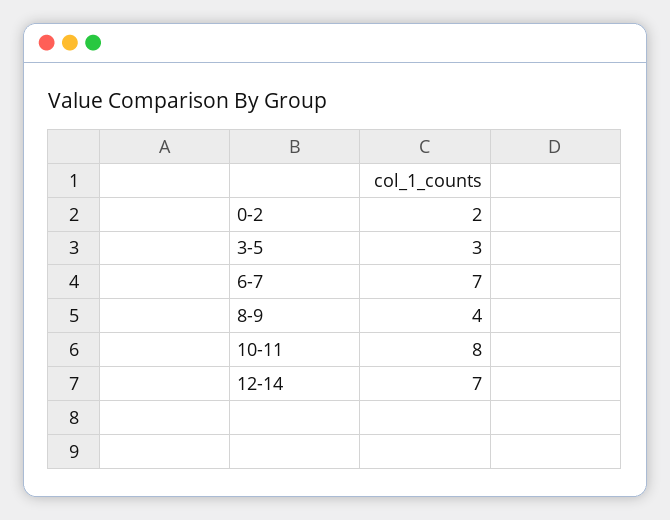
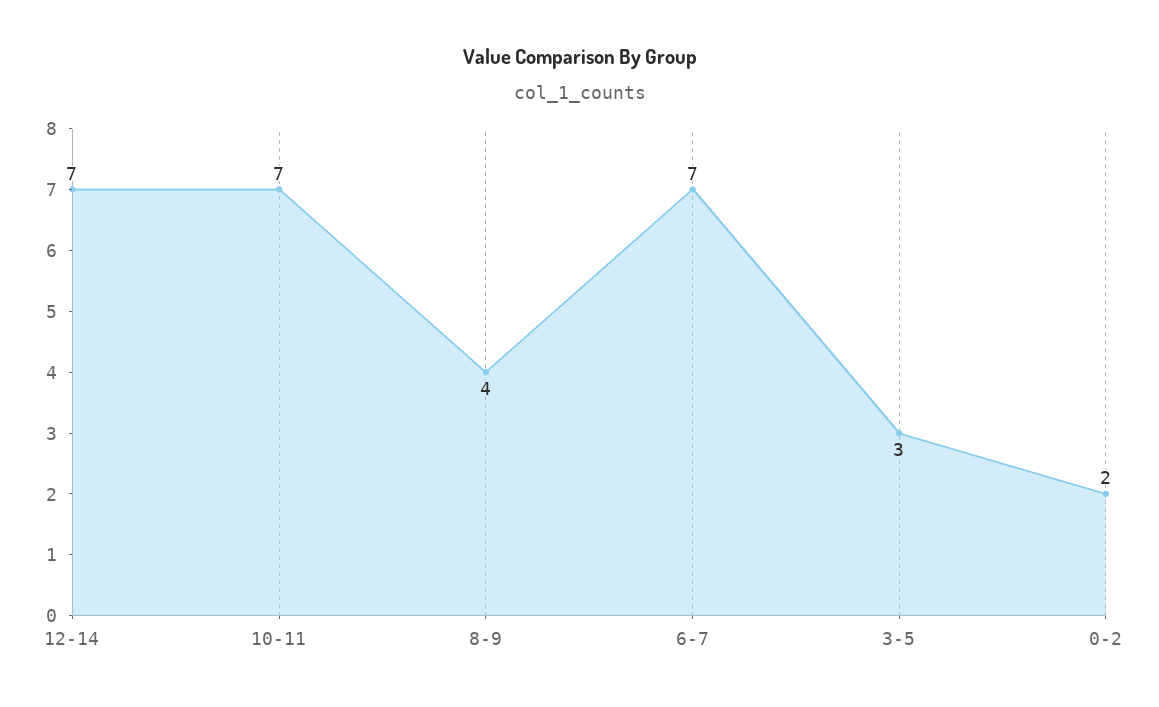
  {
    "0-2": 2,
    "3-5": 3,
    "6-7": 7,
    "8-9": 4,
-   "10-11": 8,
+   "10-11": 7,
    "12-14": 7
  }

